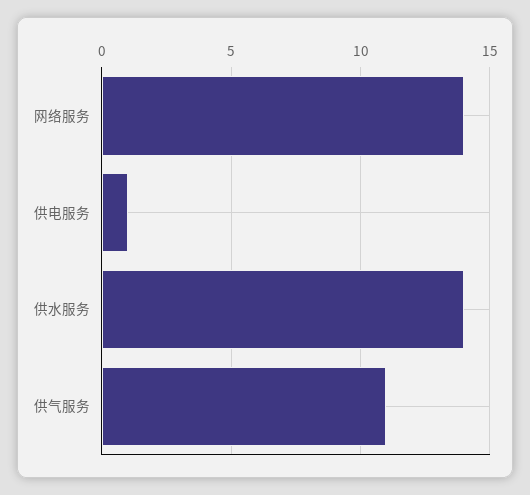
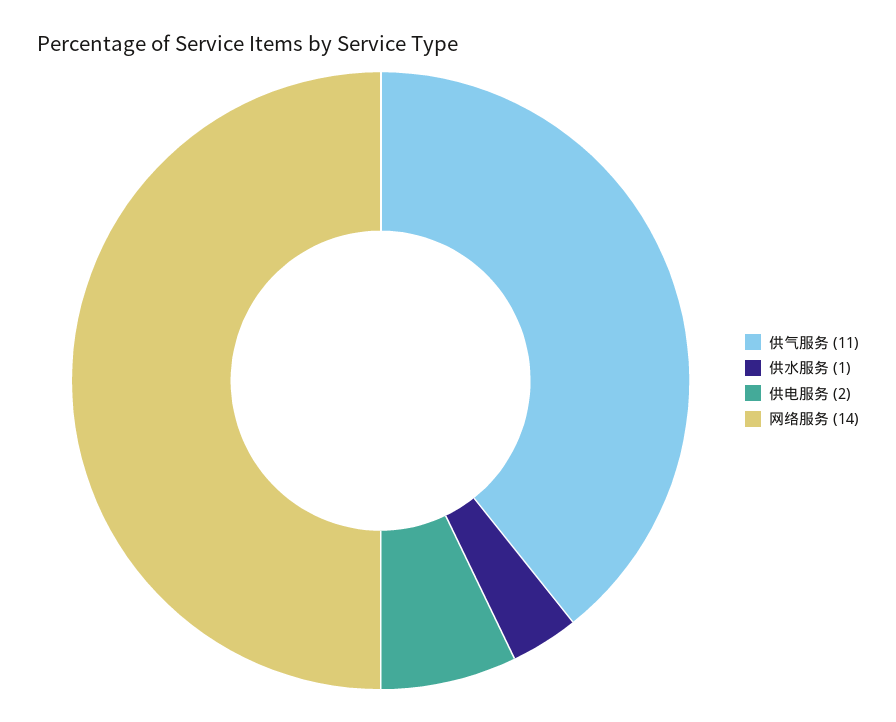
  {
    "网络服务": 14,
-   "供电服务": 1,
+   "供电服务": 2,
-   "供水服务": 14,
+   "供水服务": 1,
    "供气服务": 11
  }

